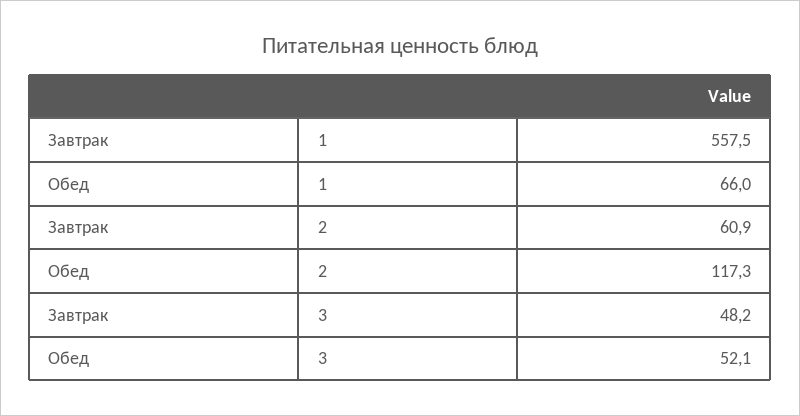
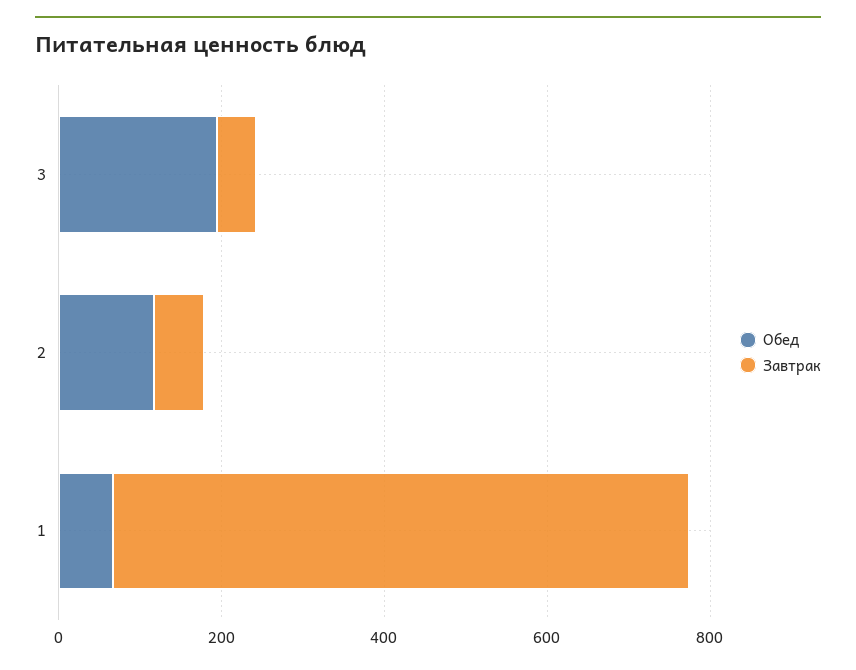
  {
    "Завтрак": {
-     "1": 557.5,
+     "1": 700,
      "2": 60.9,
      "3": 48.2
    },
    "Обед": {
      "1": 66,
      "2": 117.3,
-     "3": 52.1
+     "3": 200
    }
  }

